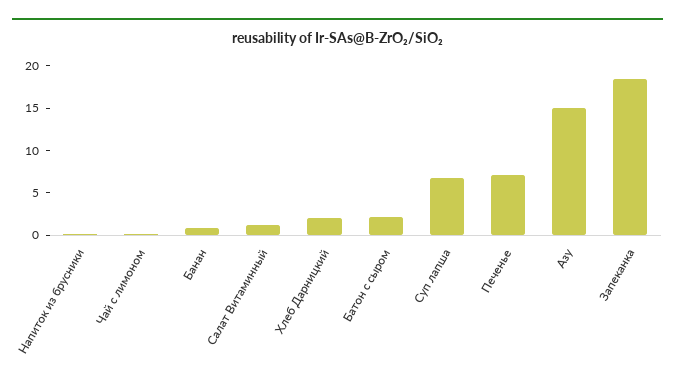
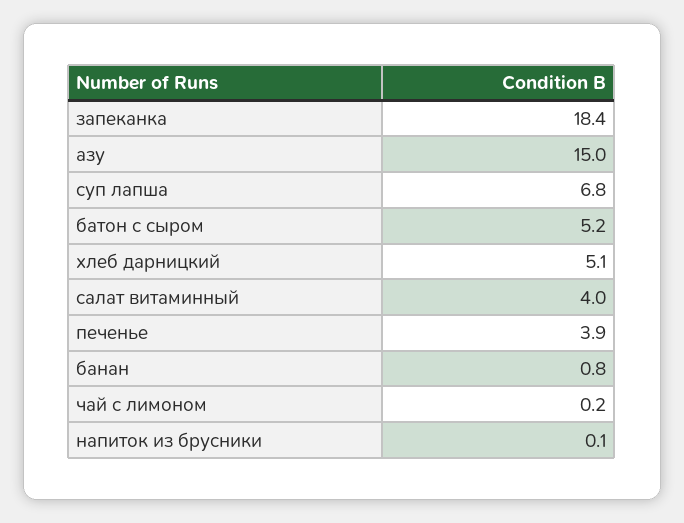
  {
    "Напиток из брусники": 0.1,
    "Чай с лимоном": 0.2,
    "Банан": 0.8,
-   "Салат Витаминный": 1,
+   "Салат Витаминный": 4,
-   "Хлеб Дарницкий": 2,
+   "Хлеб Дарницкий": 5.1,
-   "Батон с сыром": 2,
+   "Батон с сыром": 5.2,
    "Суп лапша": 6.8,
-   "Печенье": 7,
+   "Печенье": 3.9,
    "Азу": 15,
    "Запеканка": 18.4
  }

